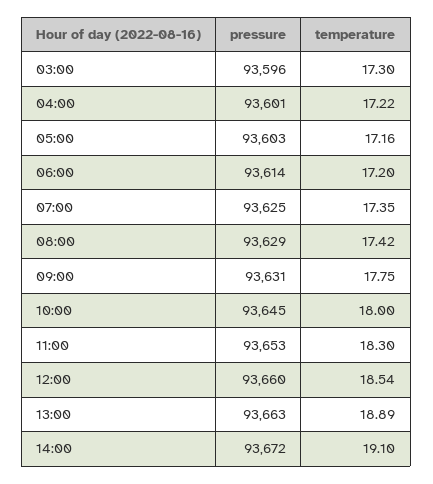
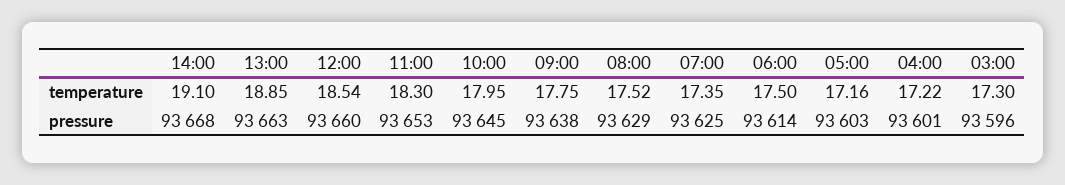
  {
    "pressure": {
      "03:00": 93596,
      "04:00": 93601,
      "05:00": 93603,
      "06:00": 93614,
      "07:00": 93625,
      "08:00": 93629,
-     "09:00": 93631,
+     "09:00": 93638,
      "10:00": 93645,
      "11:00": 93653,
      "12:00": 93660,
      "13:00": 93663,
-     "14:00": 93672
+     "14:00": 93668
    },
    "temperature": {
      "03:00": 17.3,
      "04:00": 17.22,
      "05:00": 17.16,
-     "06:00": 17.2,
+     "06:00": 17.5,
      "07:00": 17.35,
-     "08:00": 17.42,
+     "08:00": 17.52,
      "09:00": 17.75,
-     "10:00": 18,
+     "10:00": 17.95,
      "11:00": 18.3,
      "12:00": 18.54,
-     "13:00": 18.89,
+     "13:00": 18.85,
      "14:00": 19.1
    }
  }

